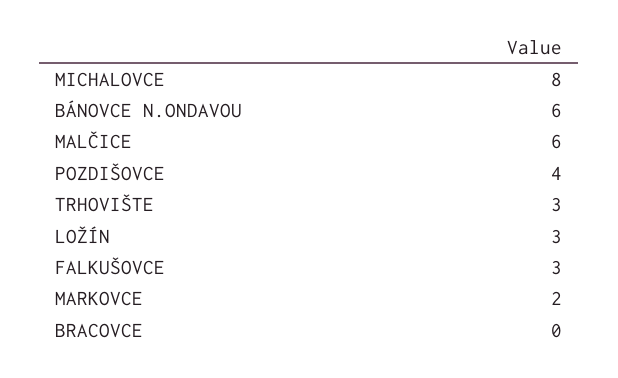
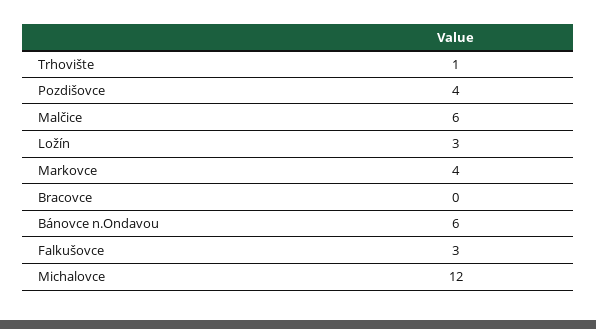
  {
-   "MICHALOVCE": 8,
+   "MICHALOVCE": 12,
    "BÁNOVCE N.ONDAVOU": 6,
    "MALČICE": 6,
    "POZDIŠOVCE": 4,
-   "TRHOVIŠTE": 3,
+   "TRHOVIŠTE": 1,
    "LOŽÍN": 3,
    "FALKUŠOVCE": 3,
-   "MARKOVCE": 2,
+   "MARKOVCE": 4,
    "BRACOVCE": 0
  }

